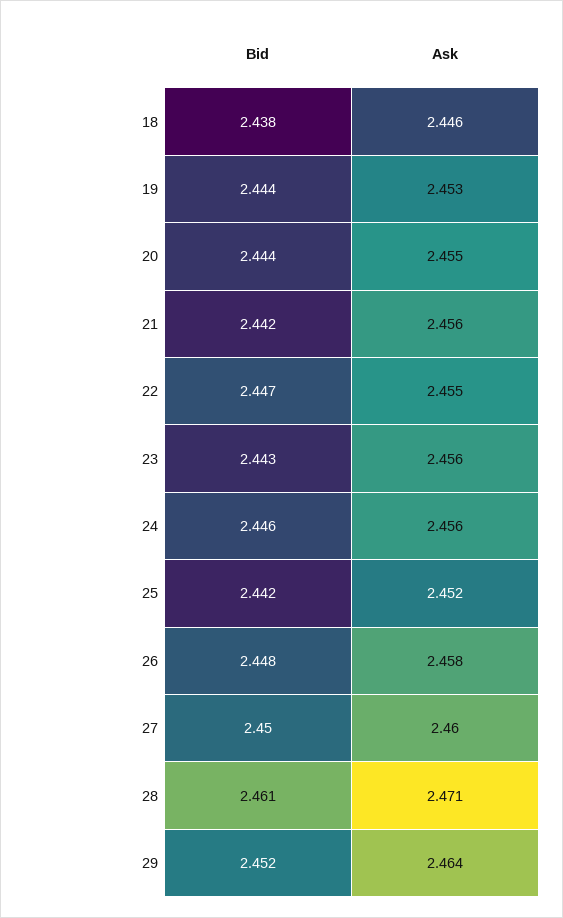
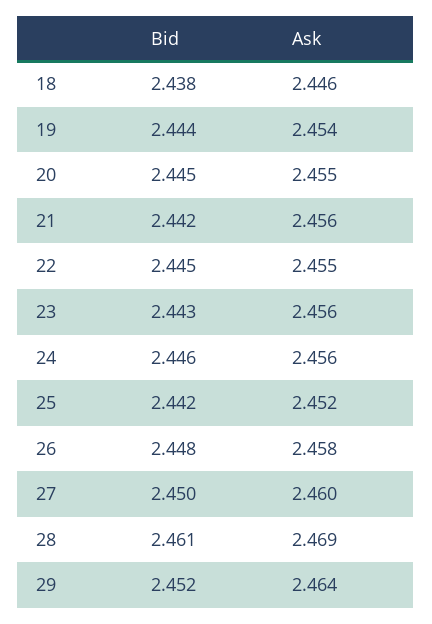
  {
    "Bid": {
      "18": 2.438,
      "19": 2.444,
-     "20": 2.444,
+     "20": 2.445,
      "21": 2.442,
-     "22": 2.447,
+     "22": 2.445,
      "23": 2.443,
      "24": 2.446,
      "25": 2.442,
      "26": 2.448,
      "27": 2.45,
      "28": 2.461,
      "29": 2.452
    },
    "Ask": {
      "18": 2.446,
-     "19": 2.453,
+     "19": 2.454,
      "20": 2.455,
      "21": 2.456,
      "22": 2.455,
      "23": 2.456,
      "24": 2.456,
      "25": 2.452,
      "26": 2.458,
      "27": 2.46,
-     "28": 2.471,
+     "28": 2.469,
      "29": 2.464
    }
  }

